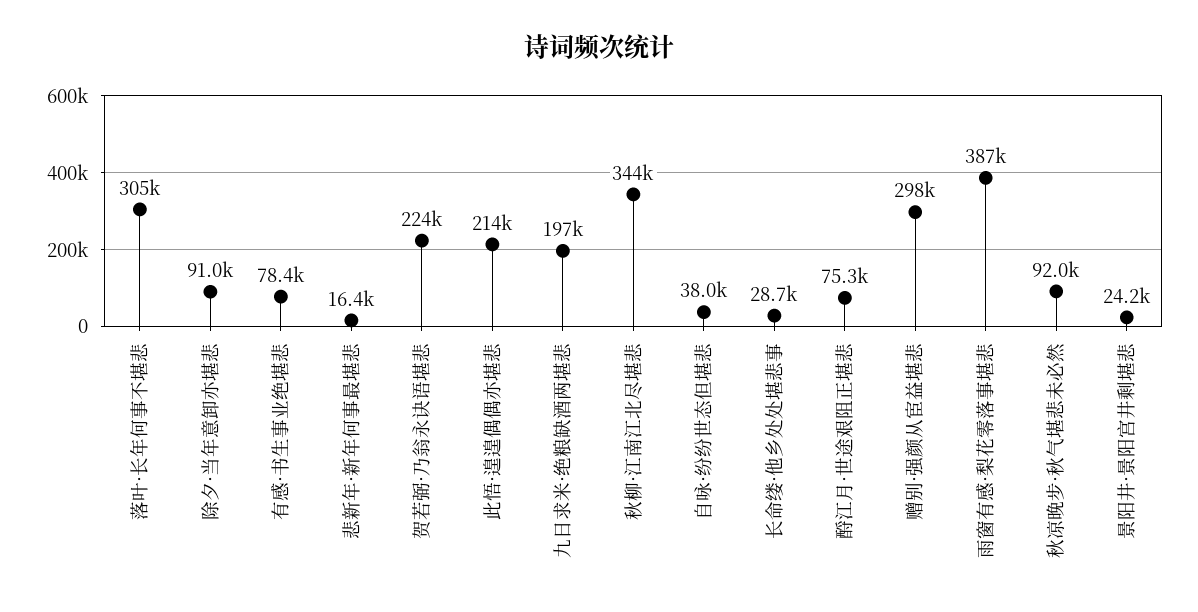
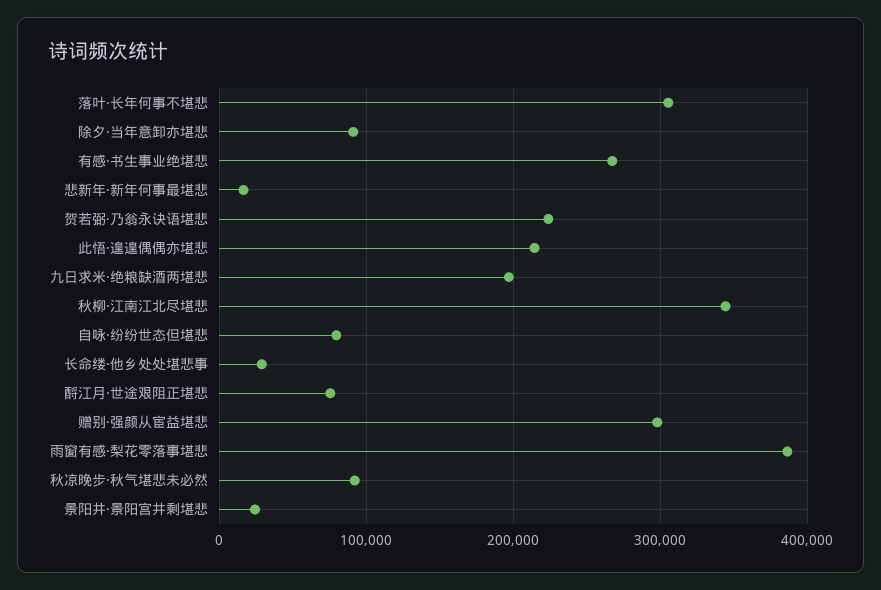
  {
    "落叶·长年何事不堪悲": 305000,
    "除夕·当年意卸亦堪悲": 91000,
-   "有感·书生事业绝堪悲": 78400,
+   "有感·书生事业绝堪悲": 270000,
    "悲新年·新年何事最堪悲": 16400,
    "贺若弼·乃翁永诀语堪悲": 224000,
    "此悟·遑遑偶偶亦堪悲": 214000,
    "九日求米·绝粮缺酒两堪悲": 197000,
    "秋柳·江南江北尽堪悲": 344000,
-   "自咏·纷纷世态但堪悲": 38000,
+   "自咏·纷纷世态但堪悲": 80000,
    "长命缕·他乡处处堪悲事": 28700,
    "酹江月·世途艰阻正堪悲": 75300,
    "赠别·强颜从宦益堪悲": 298000,
    "雨窗有感·梨花零落事堪悲": 387000,
    "秋凉晚步·秋气堪悲未必然": 92000,
    "景阳井·景阳宫井剩堪悲": 24200
  }

